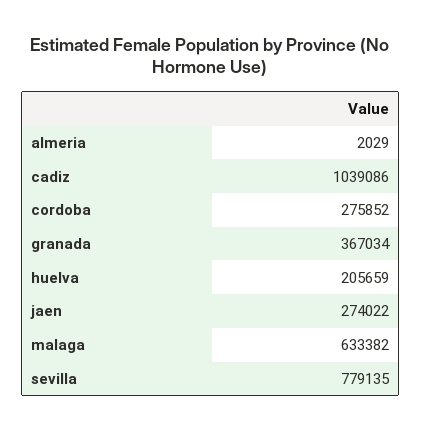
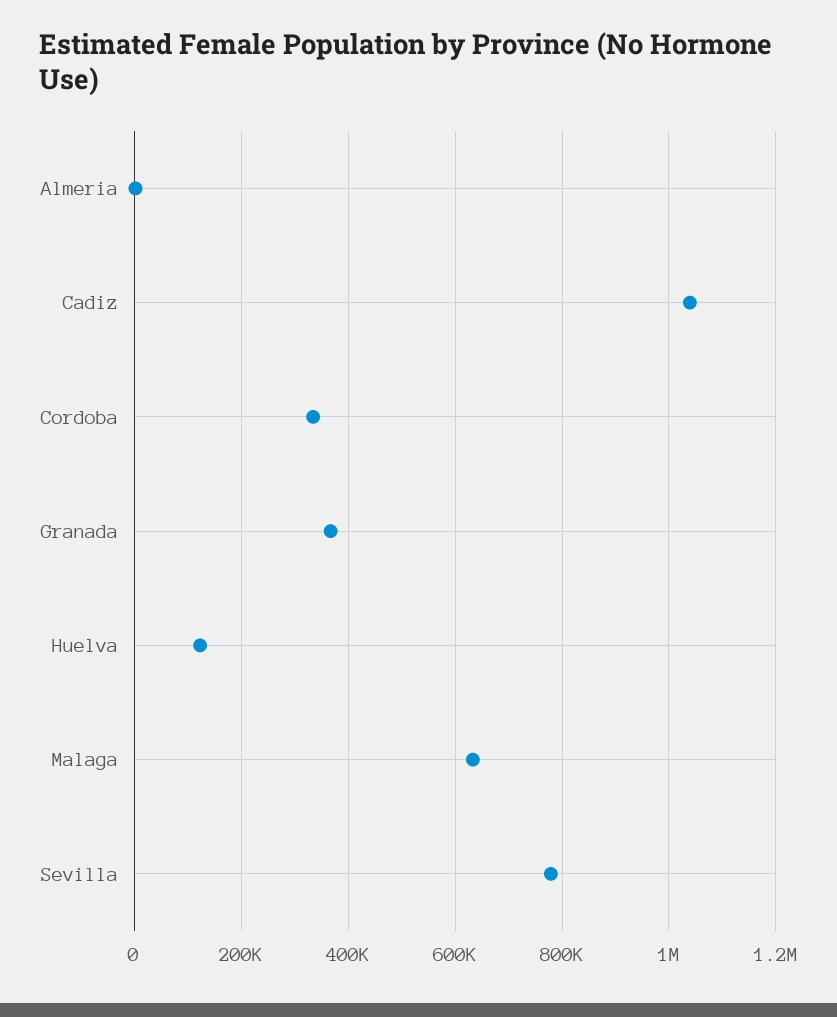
  {
    "almeria": 2029,
    "cadiz": 1039086,
-   "cordoba": 275852,
+   "cordoba": 340000,
    "granada": 367034,
-   "huelva": 205659,
+   "huelva": 120000,
-   "jaen": 274022,
    "malaga": 633382,
    "sevilla": 779135
  }

